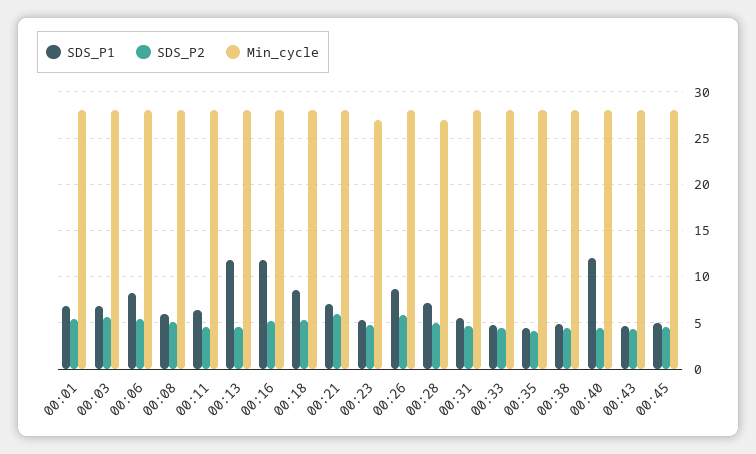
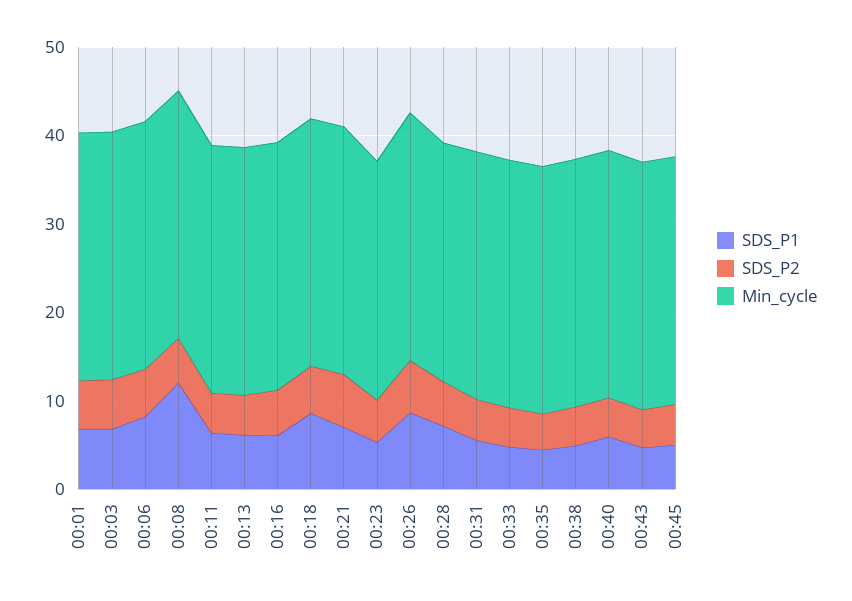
  {
    "SDS_P1": {
      "00:01": 7,
      "00:03": 7,
      "00:06": 8,
-     "00:08": 6,
+     "00:08": 12,
      "00:11": 6,
-     "00:13": 12,
+     "00:13": 6,
-     "00:16": 12,
+     "00:16": 6,
      "00:18": 9,
      "00:21": 7,
      "00:23": 5,
      "00:26": 9,
      "00:28": 7,
      "00:31": 6,
      "00:33": 5,
      "00:35": 4,
      "00:38": 5,
-     "00:40": 12,
+     "00:40": 6,
      "00:43": 5,
      "00:45": 5
    },
    "SDS_P2": {
      "00:01": 5,
      "00:03": 6,
      "00:06": 5,
      "00:08": 5,
      "00:11": 5,
      "00:13": 5,
      "00:16": 5,
      "00:18": 5,
      "00:21": 6,
      "00:23": 5,
      "00:26": 6,
      "00:28": 5,
      "00:31": 5,
      "00:33": 4,
      "00:35": 4,
      "00:38": 4,
      "00:40": 4,
      "00:43": 4,
      "00:45": 5
    },
    "Min_cycle": {
      "00:01": 28,
      "00:03": 28,
      "00:06": 28,
      "00:08": 28,
      "00:11": 28,
      "00:13": 28,
      "00:16": 28,
      "00:18": 28,
      "00:21": 28,
      "00:23": 27,
      "00:26": 28,
      "00:28": 27,
      "00:31": 28,
      "00:33": 28,
      "00:35": 28,
      "00:38": 28,
      "00:40": 28,
      "00:43": 28,
      "00:45": 28
    }
  }

